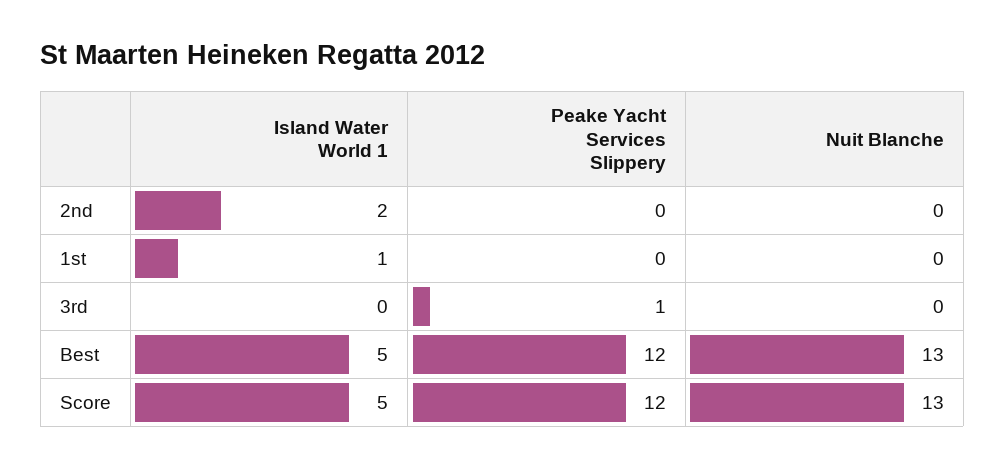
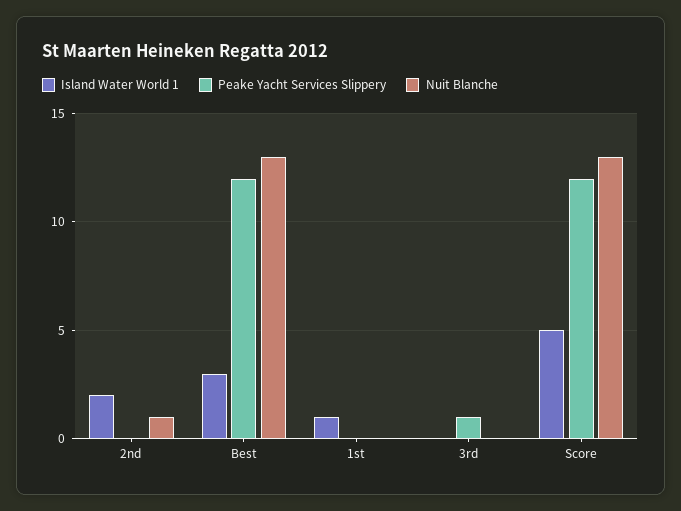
  {
    "Island Water World 1": {
      "2nd": 2,
      "1st": 1,
      "3rd": 0,
-     "Best": 5,
+     "Best": 3,
      "Score": 5
    },
    "Peake Yacht Services Slippery": {
      "2nd": 0,
      "1st": 0,
      "3rd": 1,
      "Best": 12,
      "Score": 12
    },
    "Nuit Blanche": {
-     "2nd": 0,
+     "2nd": 1,
      "1st": 0,
      "3rd": 0,
      "Best": 13,
      "Score": 13
    }
  }

